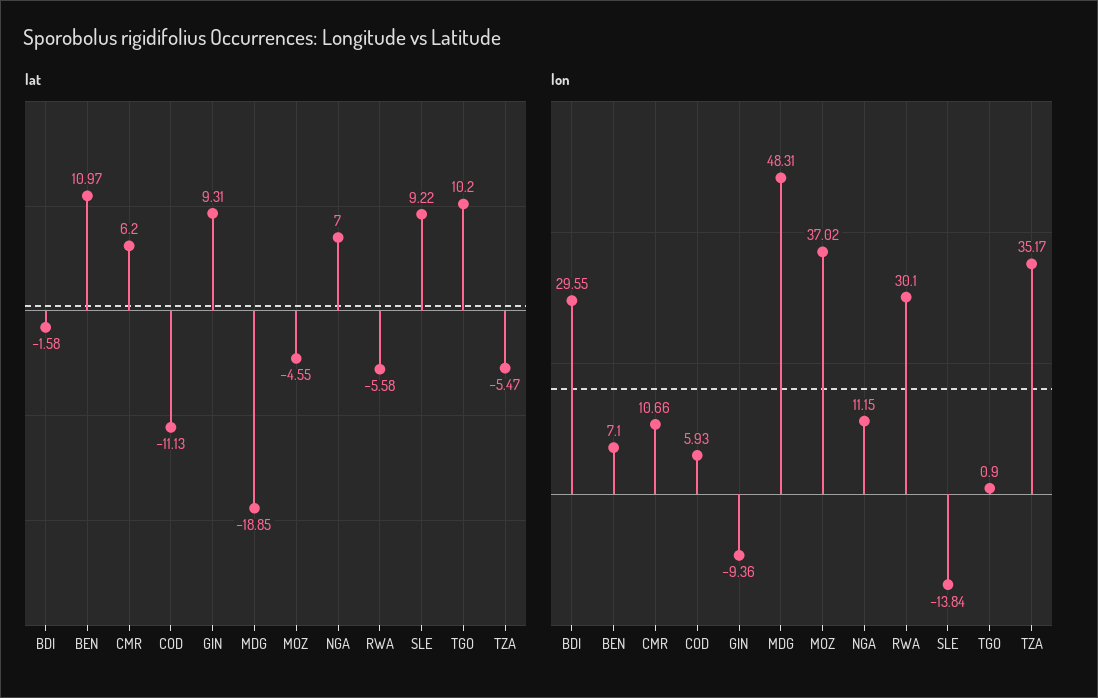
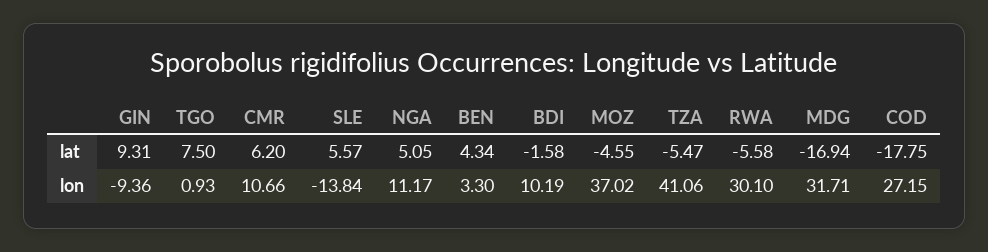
  {
    "lat": {
      "BDI": -1.58,
-     "BEN": 10.97,
+     "BEN": 4.34,
      "CMR": 6.2,
-     "COD": -11.13,
+     "COD": -17.75,
      "GIN": 9.31,
-     "MDG": -18.85,
+     "MDG": -16.94,
      "MOZ": -4.55,
-     "NGA": 7,
+     "NGA": 5.05,
      "RWA": -5.58,
-     "SLE": 9.22,
+     "SLE": 5.57,
-     "TGO": 10.2,
+     "TGO": 7.5,
      "TZA": -5.47
    },
    "lon": {
-     "BDI": 29.55,
+     "BDI": 10.19,
-     "BEN": 7.1,
+     "BEN": 3.3,
      "CMR": 10.66,
-     "COD": 5.93,
+     "COD": 27.15,
      "GIN": -9.36,
-     "MDG": 48.31,
+     "MDG": 31.71,
      "MOZ": 37.02,
-     "NGA": 11.15,
+     "NGA": 11.17,
      "RWA": 30.1,
      "SLE": -13.84,
-     "TGO": 0.9,
+     "TGO": 0.93,
-     "TZA": 35.17
+     "TZA": 41.06
    }
  }

